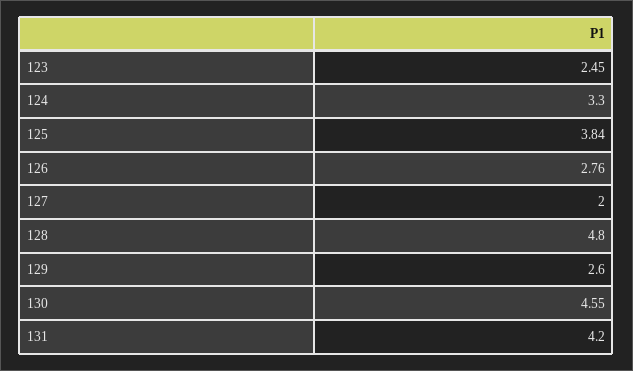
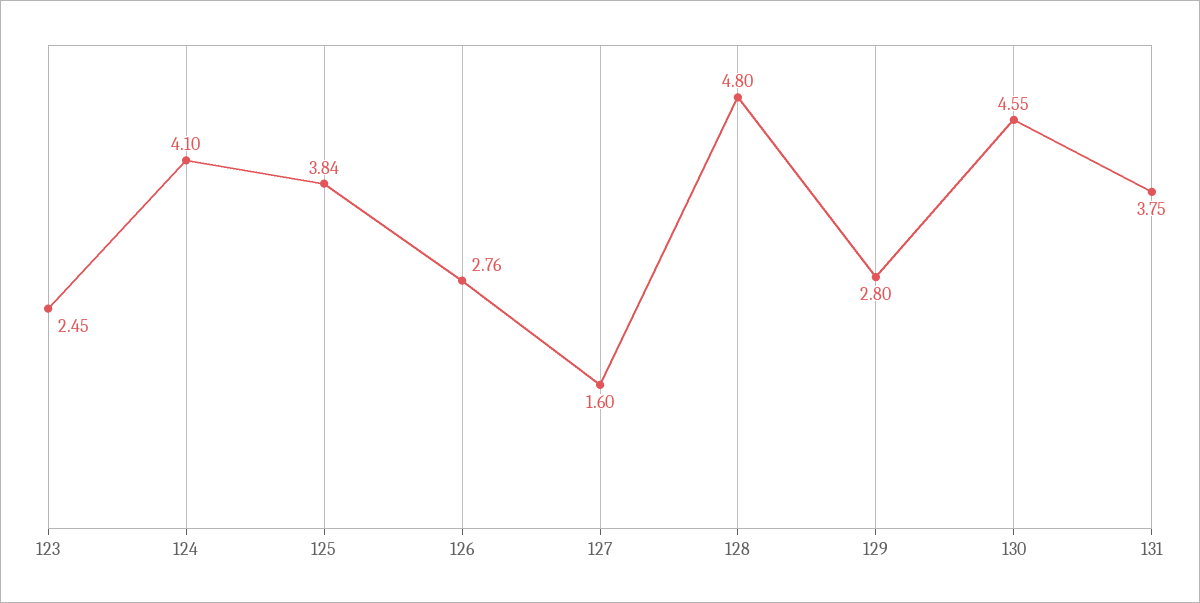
  {
    "123": 2.45,
-   "124": 3.3,
+   "124": 4.1,
    "125": 3.84,
    "126": 2.76,
-   "127": 2,
+   "127": 1.6,
    "128": 4.8,
-   "129": 2.6,
+   "129": 2.8,
    "130": 4.55,
-   "131": 4.2
+   "131": 3.75
  }

